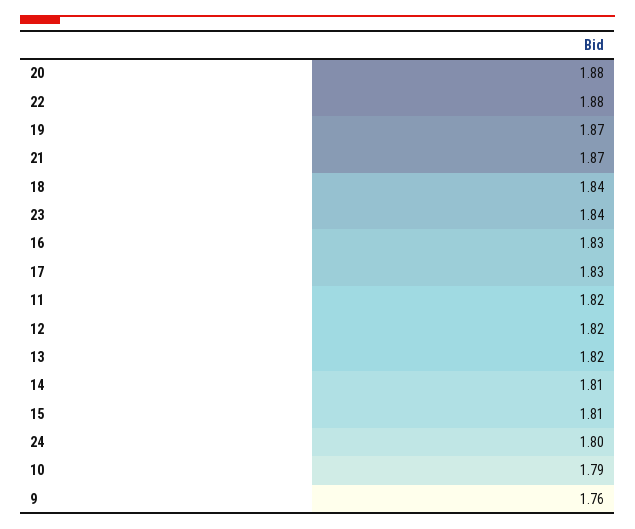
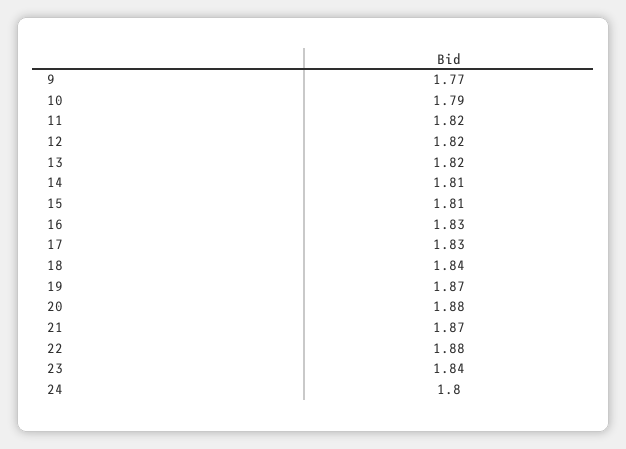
  {
    "20": 1.88,
    "22": 1.88,
    "19": 1.87,
    "21": 1.87,
    "18": 1.84,
    "23": 1.84,
    "16": 1.83,
    "17": 1.83,
    "11": 1.82,
    "12": 1.82,
    "13": 1.82,
    "14": 1.81,
    "15": 1.81,
    "24": 1.8,
    "10": 1.79,
-   "9": 1.76
+   "9": 1.77
  }

